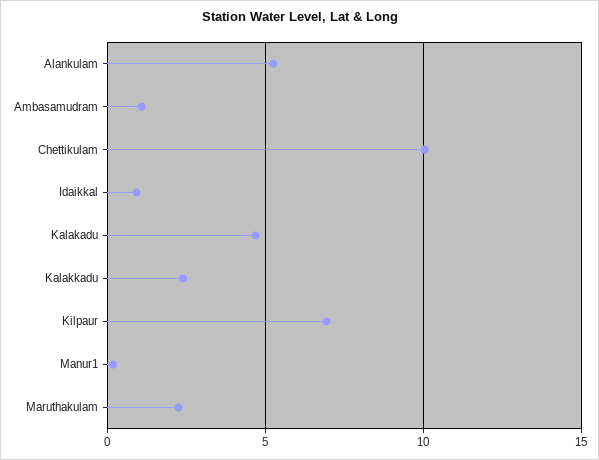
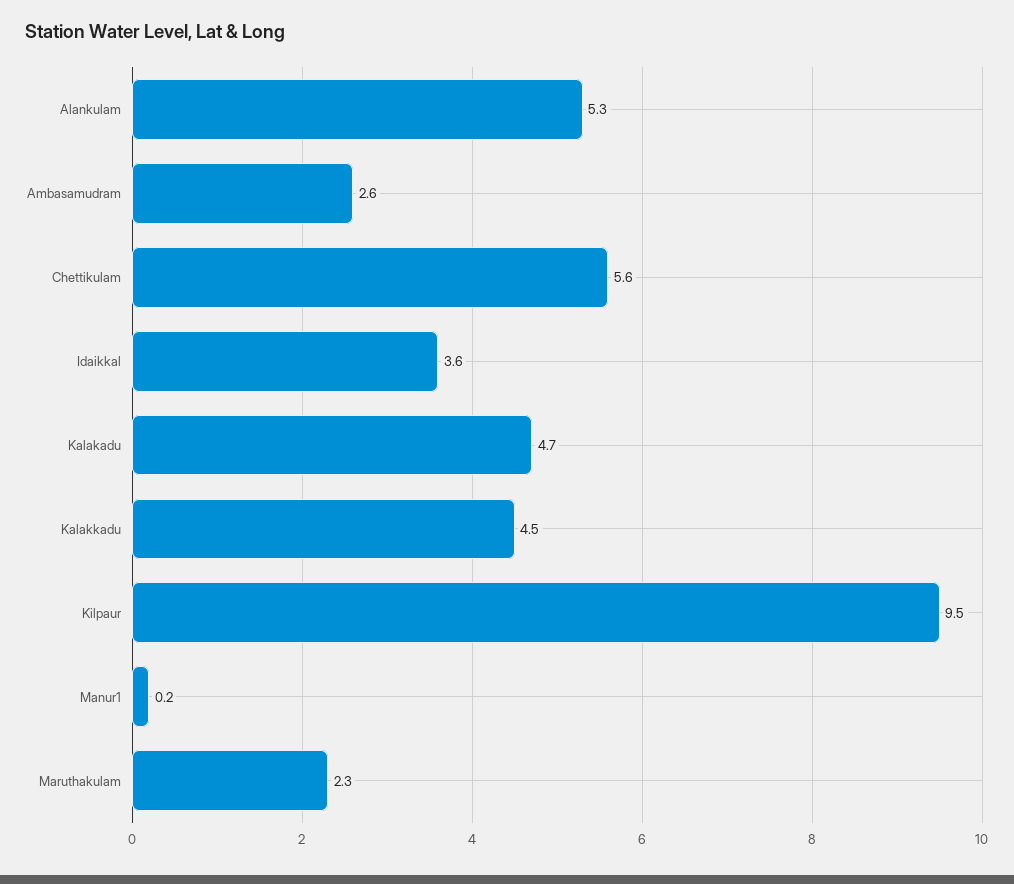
  {
    "Alankulam": 5.3,
-   "Ambasamudram": 1,
+   "Ambasamudram": 2.6,
-   "Chettikulam": 10,
+   "Chettikulam": 5.6,
-   "Idaikkal": 1,
+   "Idaikkal": 3.6,
    "Kalakadu": 4.7,
-   "Kalakkadu": 2.5,
+   "Kalakkadu": 4.5,
-   "Kilpaur": 7,
+   "Kilpaur": 9.5,
    "Manur1": 0.2,
    "Maruthakulam": 2.3
  }

